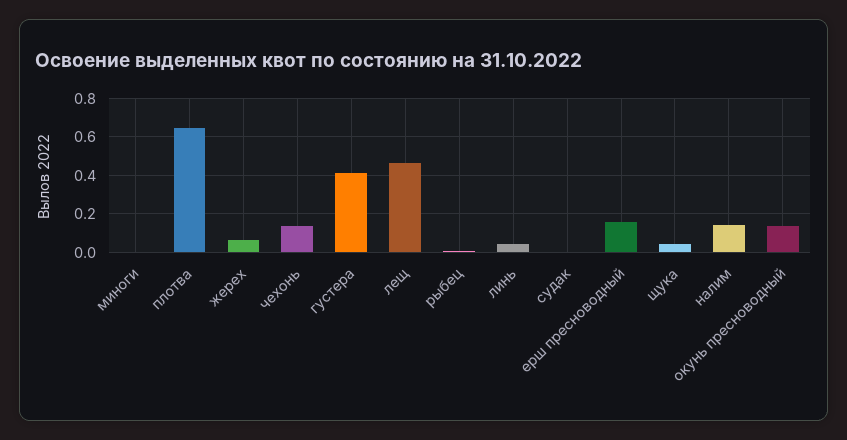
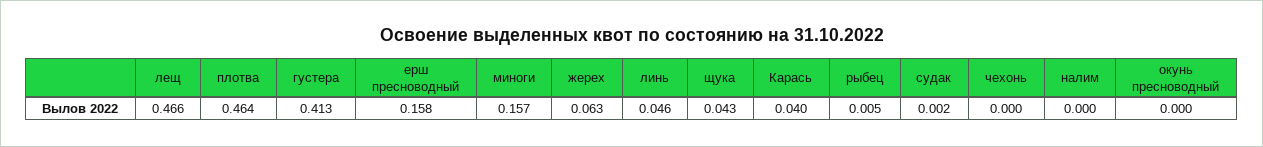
  {
-   "миноги": 0,
+   "миноги": 0.157,
-   "плотва": 0.65,
+   "плотва": 0.464,
    "жерех": 0.063,
-   "чехонь": 0.15,
+   "чехонь": 0,
    "густера": 0.413,
    "лещ": 0.466,
    "рыбец": 0.005,
    "линь": 0.046,
    "судак": 0.002,
    "ерш пресноводный": 0.158,
    "щука": 0.043,
-   "налим": 0.15,
+   "налим": 0,
-   "окунь пресноводный": 0.15
+   "окунь пресноводный": 0,
+   "Карась": 0.04
  }

